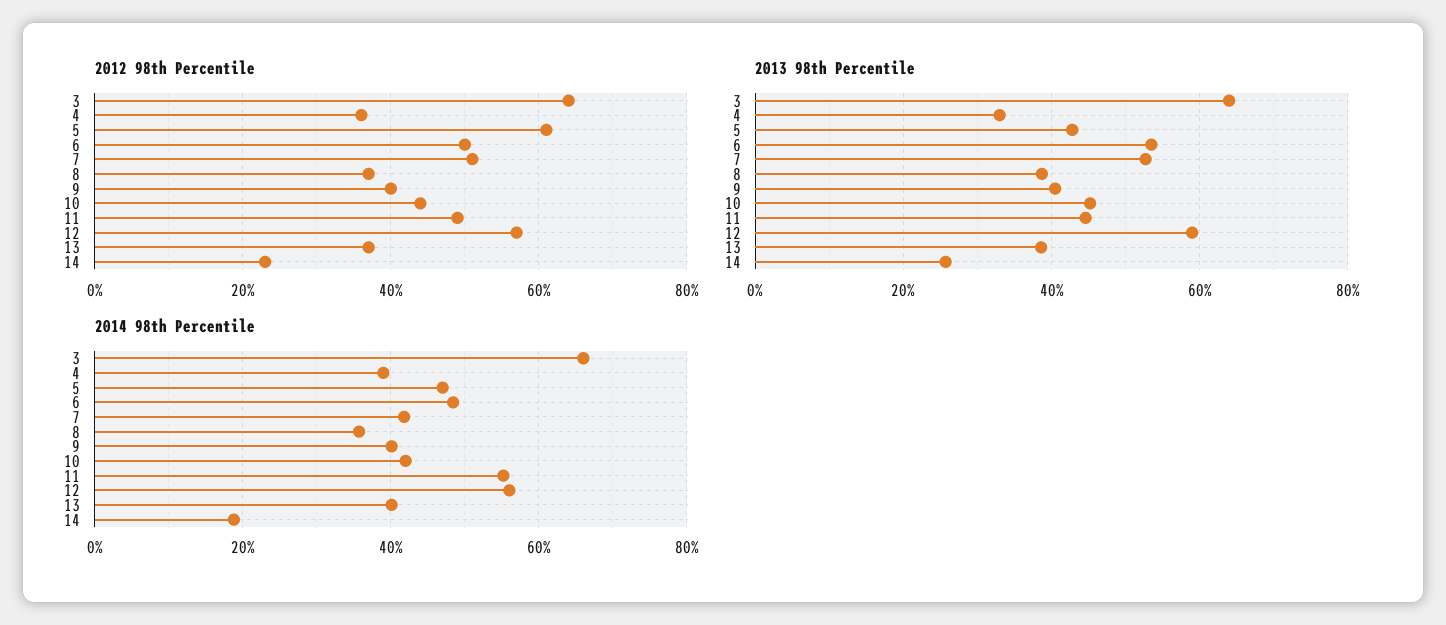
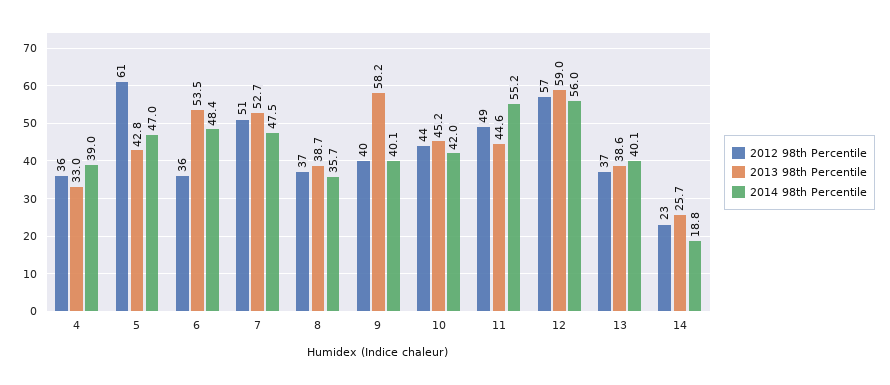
  {
    "2012 98th Percentile": {
-     "3": 65,
      "4": 36,
      "5": 61,
-     "6": 50,
+     "6": 36,
      "7": 51,
      "8": 37,
      "9": 40,
      "10": 44,
      "11": 49,
      "12": 57,
      "13": 37,
      "14": 23
    },
    "2013 98th Percentile": {
-     "3": 64,
      "4": 33,
      "5": 42.8,
      "6": 53.5,
      "7": 52.7,
      "8": 38.7,
-     "9": 40,
+     "9": 58.2,
      "10": 45.2,
      "11": 44.6,
      "12": 59,
      "13": 38.6,
      "14": 25.7
    },
    "2014 98th Percentile": {
-     "3": 66,
      "4": 39,
      "5": 47,
      "6": 48.4,
-     "7": 42,
+     "7": 47.5,
      "8": 35.7,
      "9": 40.1,
      "10": 42,
      "11": 55.2,
      "12": 56,
      "13": 40.1,
      "14": 18.8
    }
  }

